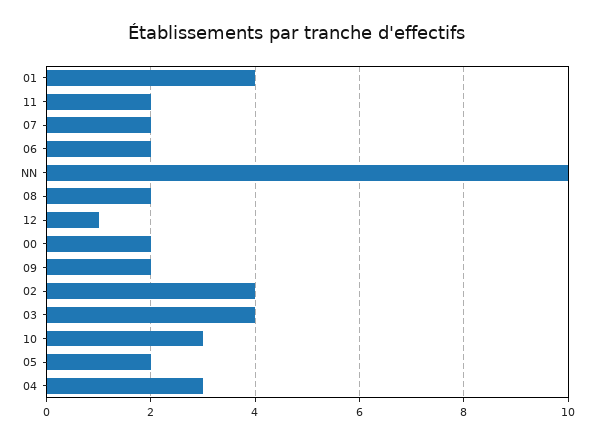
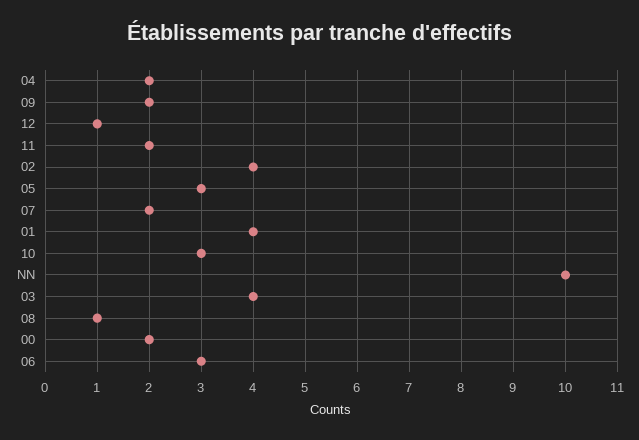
  {
    "01": 4,
    "11": 2,
    "07": 2,
-   "06": 2,
+   "06": 3,
    "NN": 10,
-   "08": 2,
+   "08": 1,
    "12": 1,
    "00": 2,
    "09": 2,
    "02": 4,
    "03": 4,
    "10": 3,
-   "05": 2,
+   "05": 3,
-   "04": 3
+   "04": 2
  }

